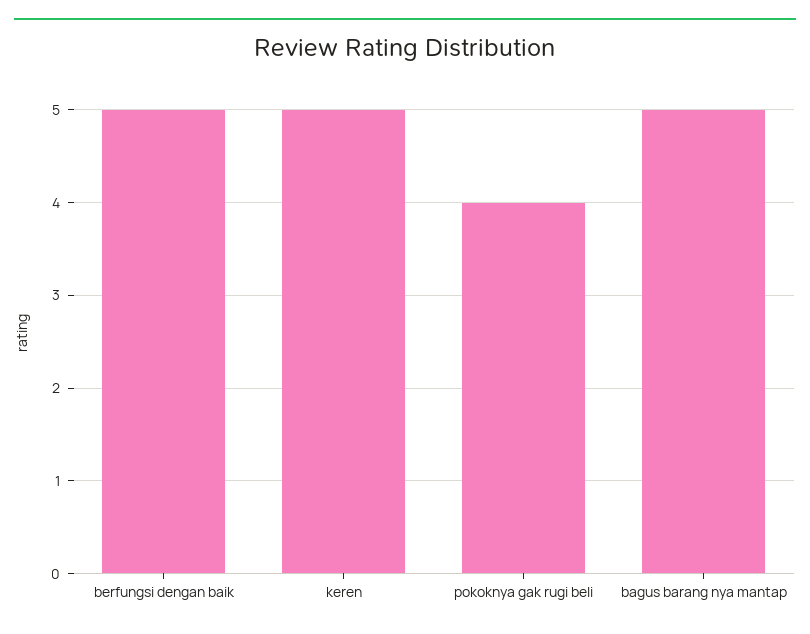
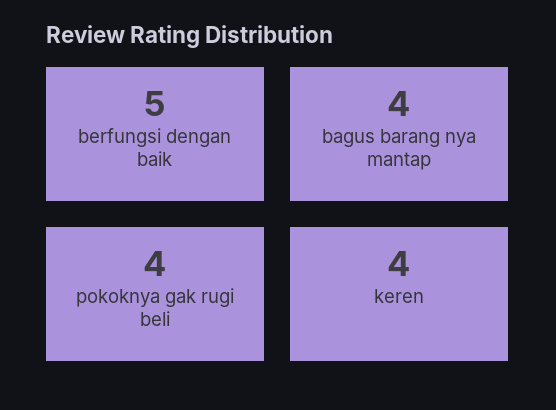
  {
    "berfungsi dengan baik": 5,
-   "keren": 5,
+   "keren": 4,
    "pokoknya gak rugi beli": 4,
-   "bagus barang nya mantap": 5
+   "bagus barang nya mantap": 4
  }

